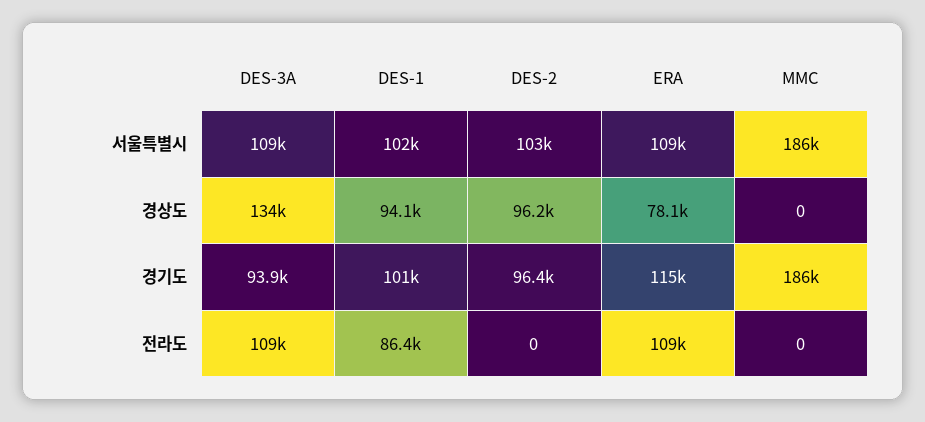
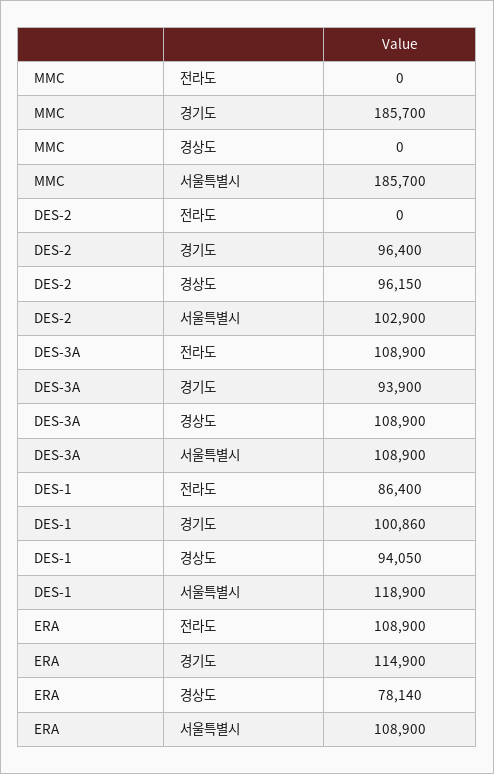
  {
    "DES-3A": {
      "서울특별시": 108900,
-     "경상도": 134000,
+     "경상도": 108900,
      "경기도": 93900,
      "전라도": 108900
    },
    "DES-1": {
-     "서울특별시": 102000,
+     "서울특별시": 118900,
      "경상도": 94050,
      "경기도": 100860,
      "전라도": 86400
    },
    "DES-2": {
      "서울특별시": 102900,
      "경상도": 96150,
      "경기도": 96400,
      "전라도": 0
    },
    "ERA": {
      "서울특별시": 108900,
      "경상도": 78140,
      "경기도": 114900,
      "전라도": 108900
    },
    "MMC": {
      "서울특별시": 185700,
      "경상도": 0,
      "경기도": 185700,
      "전라도": 0
    }
  }

